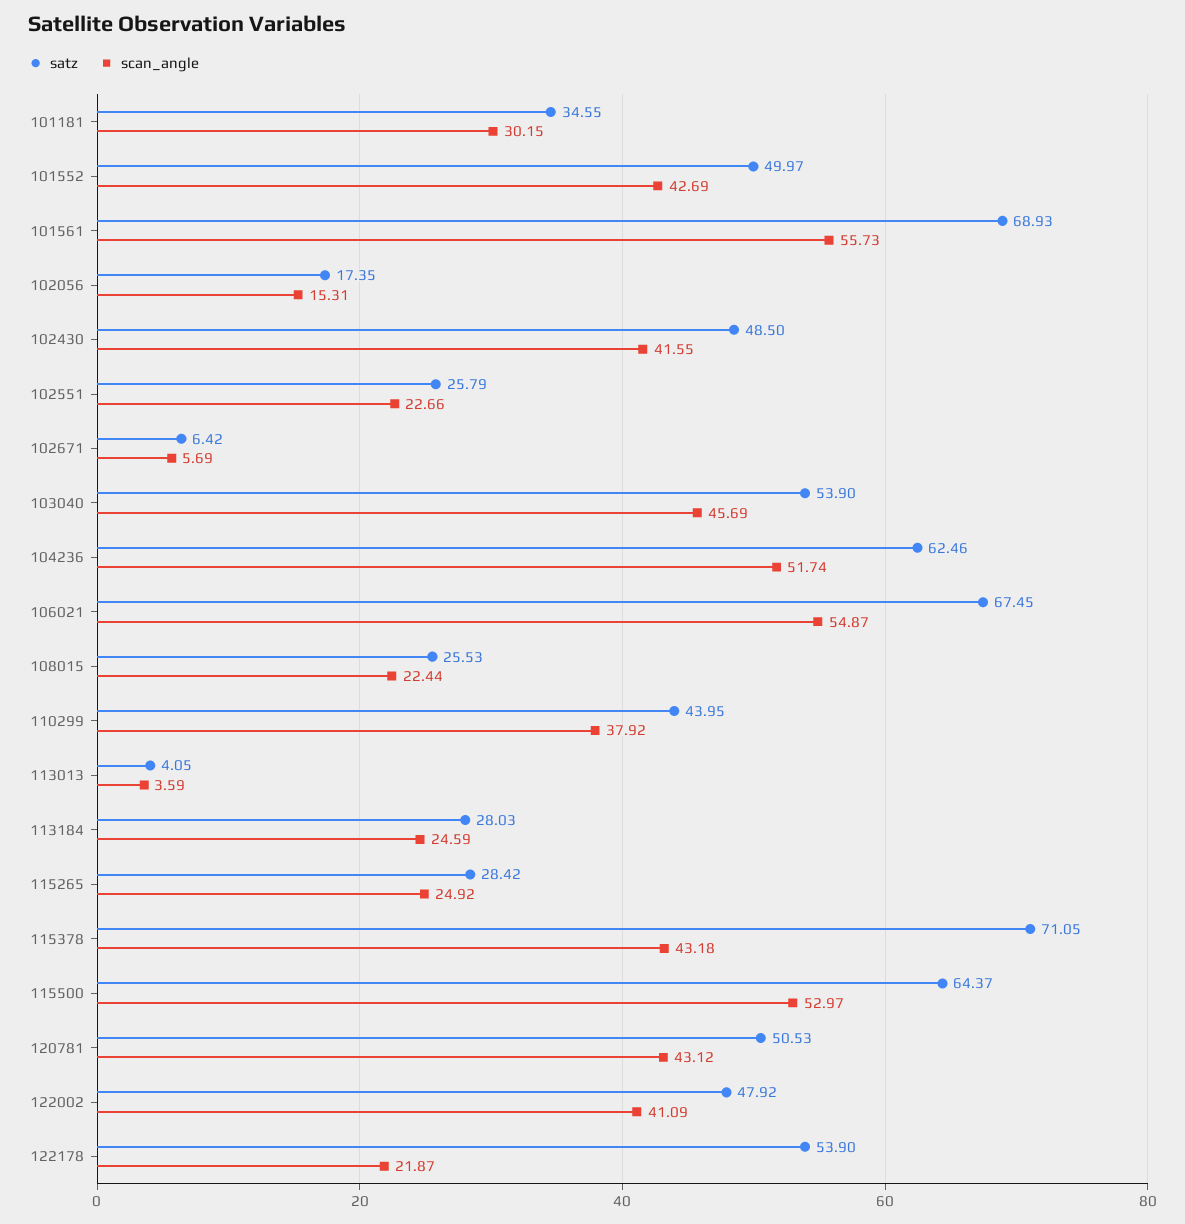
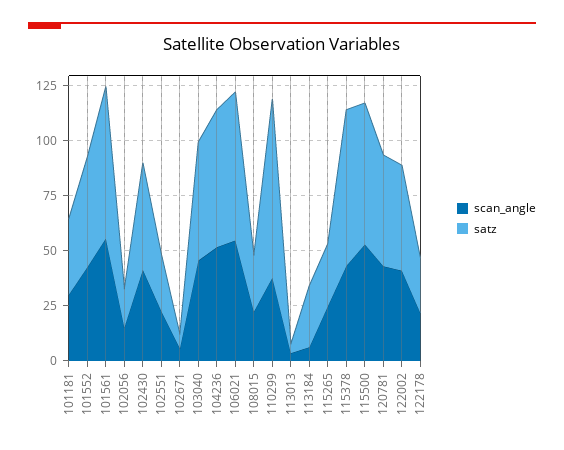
  {
    "satz": {
      "101181": 34.55,
      "101552": 49.97,
      "101561": 68.93,
      "102056": 17.35,
      "102430": 48.5,
      "102551": 25.79,
      "102671": 6.42,
      "103040": 53.9,
      "104236": 62.46,
      "106021": 67.45,
      "108015": 25.53,
-     "110299": 43.95,
+     "110299": 80,
      "113013": 4.05,
      "113184": 28.03,
      "115265": 28.42,
      "115378": 71.05,
      "115500": 64.37,
      "120781": 50.53,
      "122002": 47.92,
-     "122178": 53.9
+     "122178": 25
    },
    "scan_angle": {
      "101181": 30.15,
      "101552": 42.69,
      "101561": 55.73,
      "102056": 15.31,
      "102430": 41.55,
      "102551": 22.66,
      "102671": 5.69,
      "103040": 45.69,
      "104236": 51.74,
      "106021": 54.87,
      "108015": 22.44,
      "110299": 37.92,
      "113013": 3.59,
-     "113184": 24.59,
+     "113184": 5,
      "115265": 24.92,
      "115378": 43.18,
      "115500": 52.97,
      "120781": 43.12,
      "122002": 41.09,
      "122178": 21.87
    }
  }

